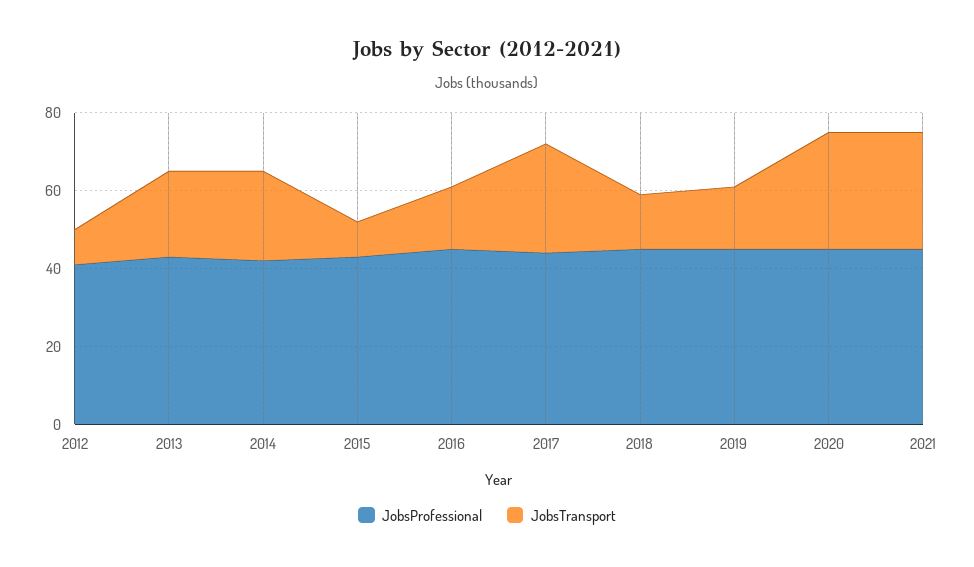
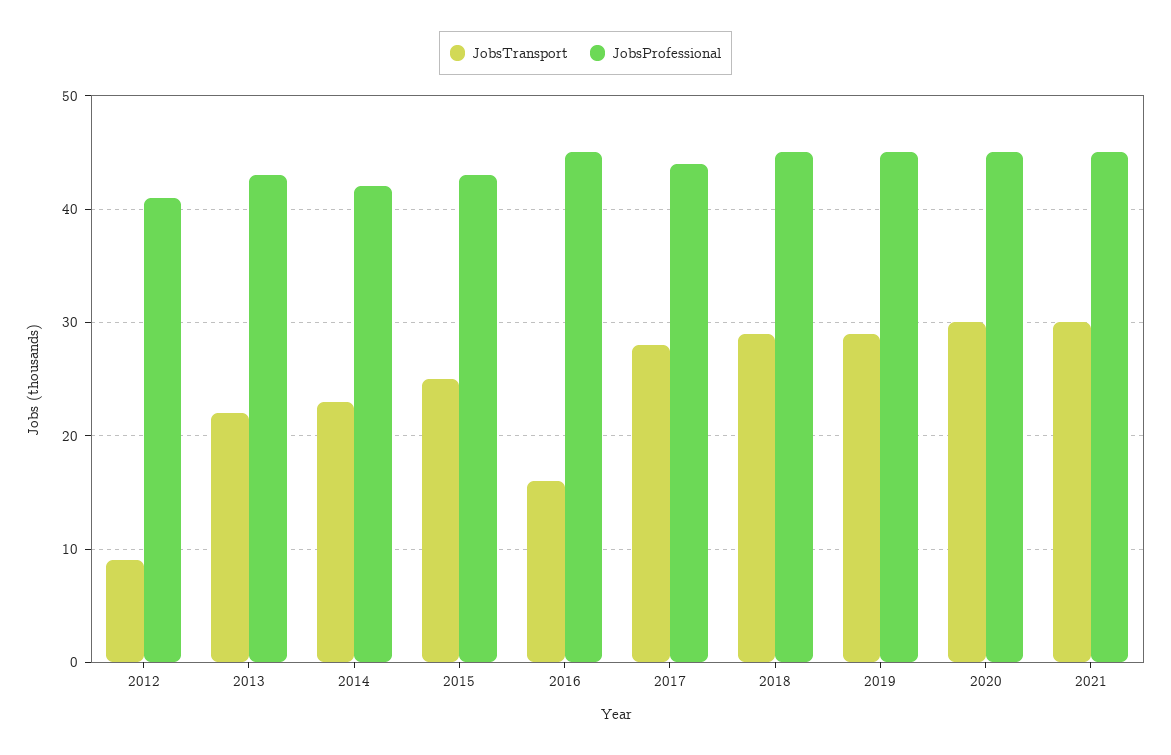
  {
    "JobsProfessional": {
      "2012": 41,
      "2013": 43,
      "2014": 42,
      "2015": 43,
      "2016": 45,
      "2017": 44,
      "2018": 45,
      "2019": 45,
      "2020": 45,
      "2021": 45
    },
    "JobsTransport": {
      "2012": 9,
      "2013": 22,
      "2014": 23,
-     "2015": 10,
+     "2015": 25,
      "2016": 16,
      "2017": 28,
-     "2018": 15,
+     "2018": 29,
-     "2019": 15,
+     "2019": 29,
      "2020": 30,
      "2021": 30
    }
  }

